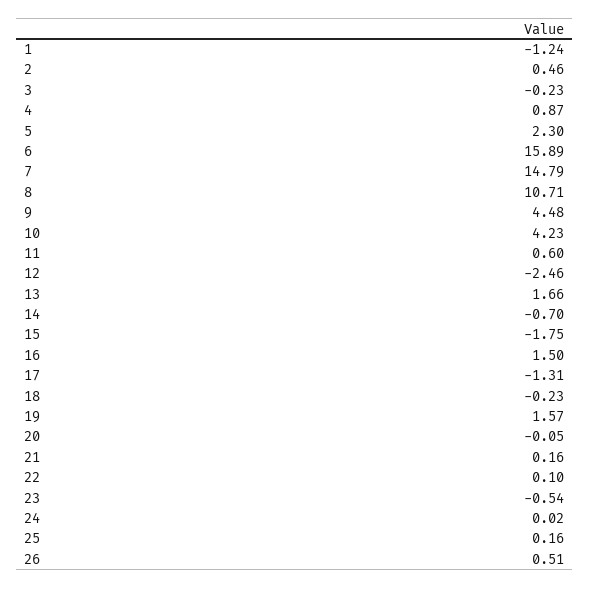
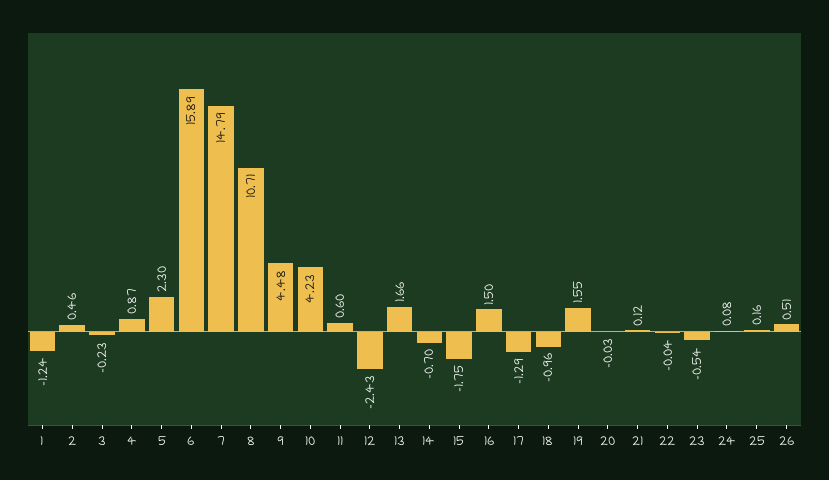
  {
    "1": -1.24,
    "2": 0.46,
    "3": -0.23,
    "4": 0.87,
    "5": 2.3,
    "6": 15.89,
    "7": 14.79,
    "8": 10.71,
    "9": 4.48,
    "10": 4.23,
    "11": 0.6,
-   "12": -2.46,
+   "12": -2.43,
    "13": 1.66,
    "14": -0.7,
    "15": -1.75,
    "16": 1.5,
-   "17": -1.31,
+   "17": -1.29,
-   "18": -0.23,
+   "18": -0.96,
-   "19": 1.57,
+   "19": 1.55,
-   "20": -0.05,
+   "20": -0.03,
-   "21": 0.16,
+   "21": 0.12,
-   "22": 0.1,
+   "22": -0.04,
    "23": -0.54,
-   "24": 0.02,
+   "24": 0.08,
    "25": 0.16,
    "26": 0.51
  }

